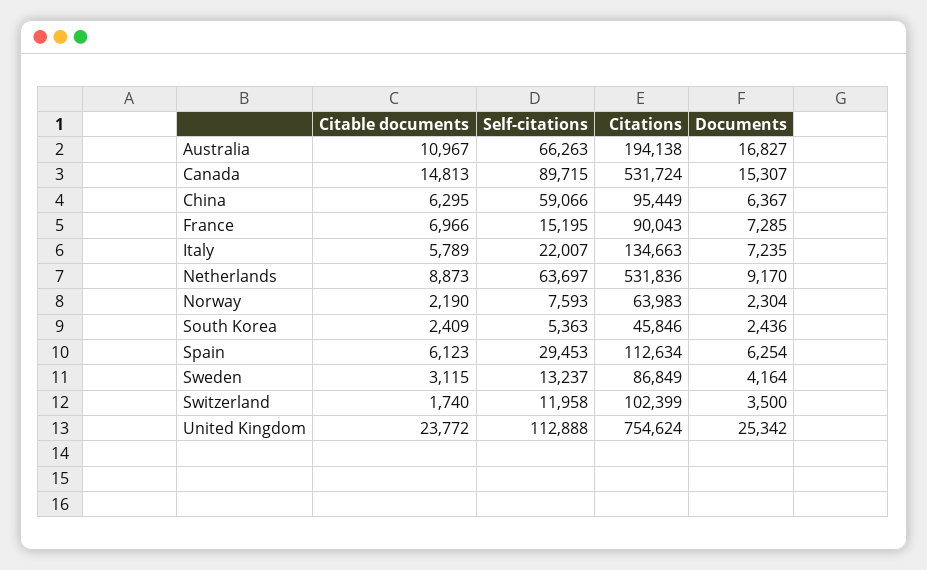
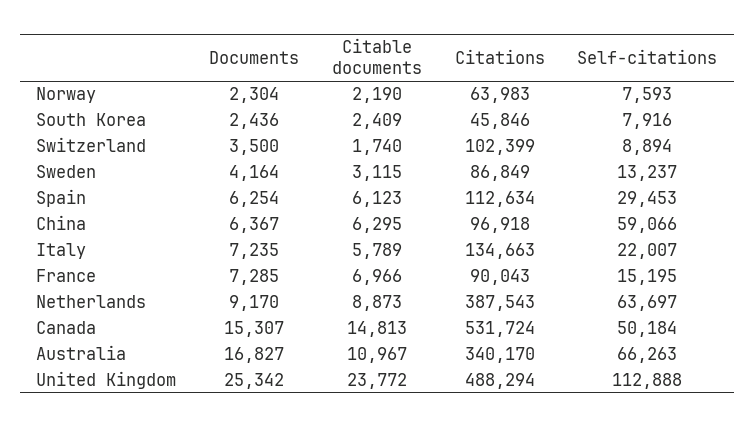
  {
    "Citable documents": {
      "Australia": 10967,
      "Canada": 14813,
      "China": 6295,
      "France": 6966,
      "Italy": 5789,
      "Netherlands": 8873,
      "Norway": 2190,
      "South Korea": 2409,
      "Spain": 6123,
      "Sweden": 3115,
      "Switzerland": 1740,
      "United Kingdom": 23772
    },
    "Self-citations": {
      "Australia": 66263,
-     "Canada": 89715,
+     "Canada": 50184,
      "China": 59066,
      "France": 15195,
      "Italy": 22007,
      "Netherlands": 63697,
      "Norway": 7593,
-     "South Korea": 5363,
+     "South Korea": 7916,
      "Spain": 29453,
      "Sweden": 13237,
-     "Switzerland": 11958,
+     "Switzerland": 8894,
      "United Kingdom": 112888
    },
    "Citations": {
-     "Australia": 194138,
+     "Australia": 340170,
      "Canada": 531724,
-     "China": 95449,
+     "China": 96918,
      "France": 90043,
      "Italy": 134663,
-     "Netherlands": 531836,
+     "Netherlands": 387543,
      "Norway": 63983,
      "South Korea": 45846,
      "Spain": 112634,
      "Sweden": 86849,
      "Switzerland": 102399,
-     "United Kingdom": 754624
+     "United Kingdom": 488294
    },
    "Documents": {
      "Australia": 16827,
      "Canada": 15307,
      "China": 6367,
      "France": 7285,
      "Italy": 7235,
      "Netherlands": 9170,
      "Norway": 2304,
      "South Korea": 2436,
      "Spain": 6254,
      "Sweden": 4164,
      "Switzerland": 3500,
      "United Kingdom": 25342
    }
  }

